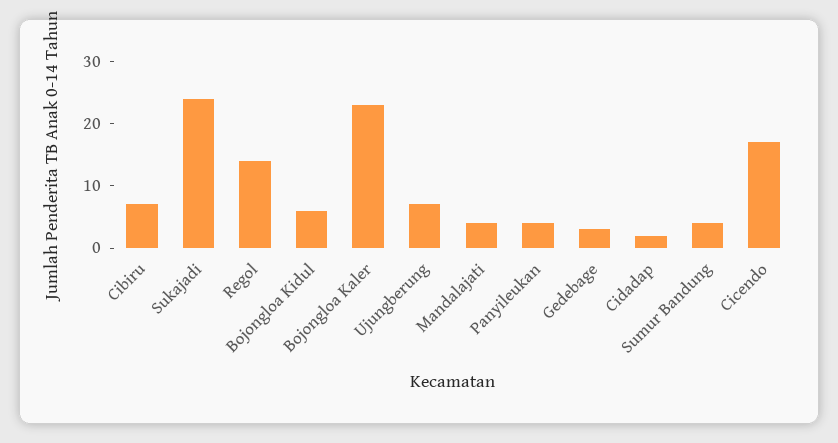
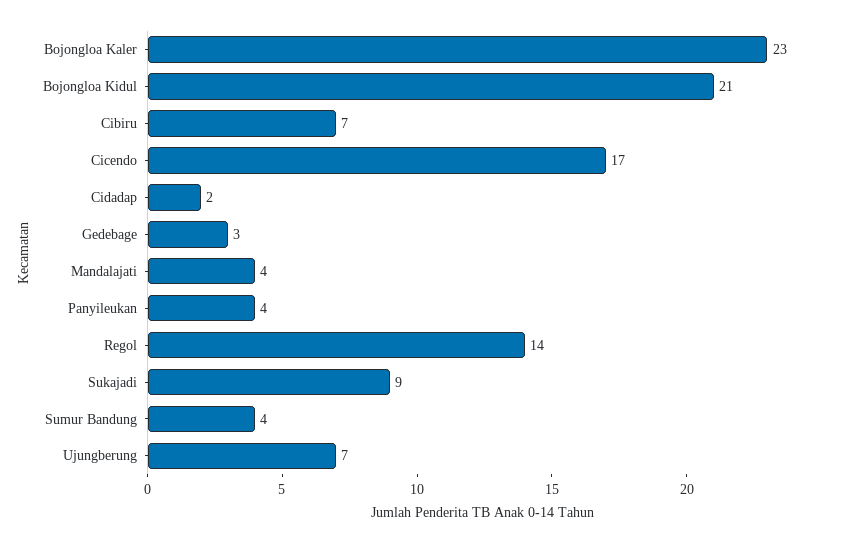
  {
    "Cibiru": 7,
-   "Sukajadi": 25,
+   "Sukajadi": 9,
    "Regol": 14,
-   "Bojongloa Kidul": 5,
+   "Bojongloa Kidul": 21,
    "Bojongloa Kaler": 23,
    "Ujungberung": 7,
    "Mandalajati": 4,
    "Panyileukan": 4,
    "Gedebage": 3,
    "Cidadap": 2,
    "Sumur Bandung": 4,
    "Cicendo": 17
  }

